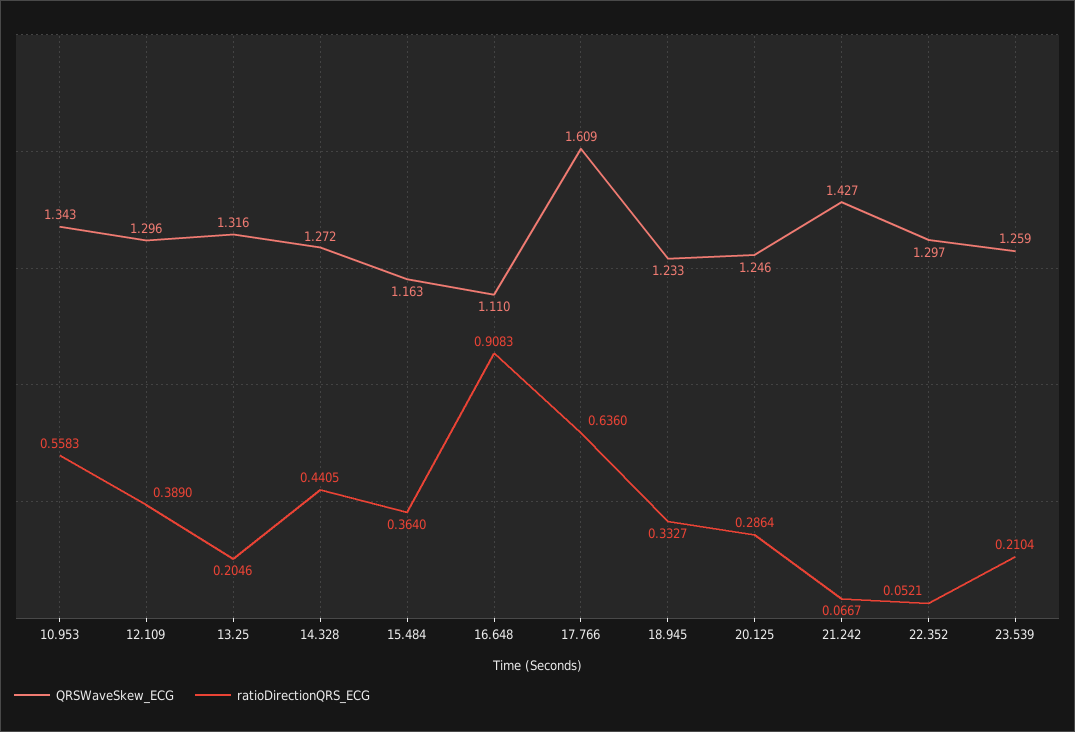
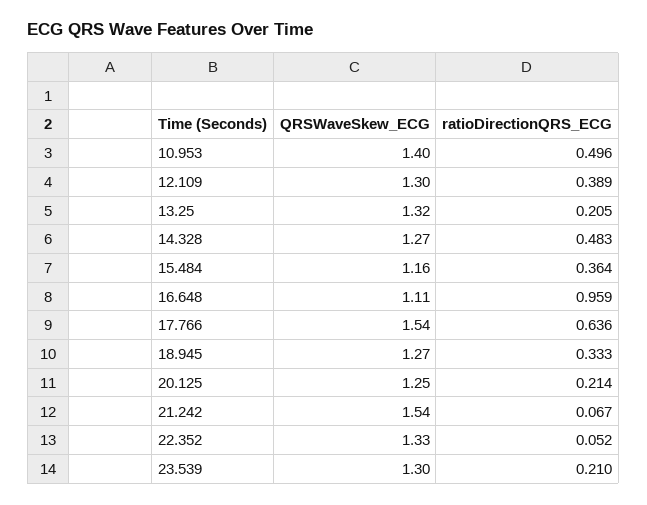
  {
    "QRSWaveSkew_ECG": {
-     "10.953": 1.343,
+     "10.953": 1.4,
      "12.109": 1.296,
      "13.25": 1.316,
      "14.328": 1.272,
      "15.484": 1.163,
      "16.648": 1.11,
-     "17.766": 1.609,
+     "17.766": 1.54,
-     "18.945": 1.233,
+     "18.945": 1.27,
      "20.125": 1.246,
-     "21.242": 1.427,
+     "21.242": 1.54,
-     "22.352": 1.297,
+     "22.352": 1.33,
-     "23.539": 1.259
+     "23.539": 1.3
    },
    "ratioDirectionQRS_ECG": {
-     "10.953": 0.5583,
+     "10.953": 0.496,
      "12.109": 0.389,
      "13.25": 0.2046,
-     "14.328": 0.4405,
+     "14.328": 0.483,
      "15.484": 0.364,
-     "16.648": 0.9083,
+     "16.648": 0.959,
      "17.766": 0.636,
      "18.945": 0.3327,
-     "20.125": 0.2864,
+     "20.125": 0.214,
      "21.242": 0.0667,
      "22.352": 0.0521,
      "23.539": 0.2104
    }
  }

